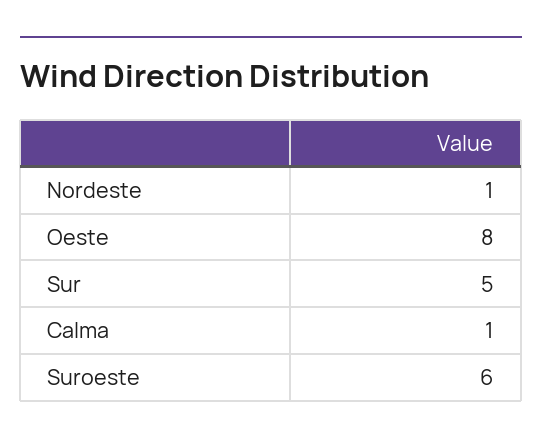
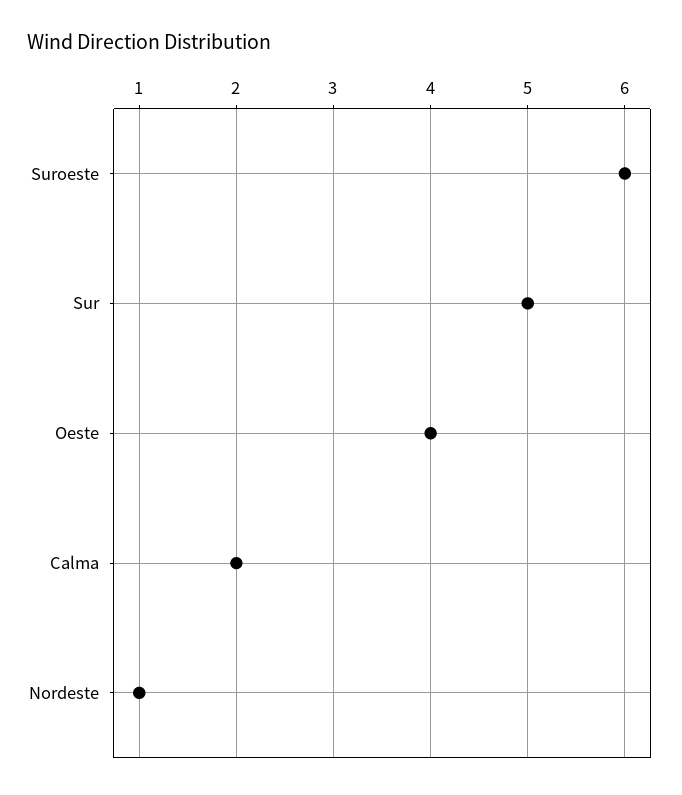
  {
    "Nordeste": 1,
-   "Oeste": 8,
+   "Oeste": 4,
    "Sur": 5,
-   "Calma": 1,
+   "Calma": 2,
    "Suroeste": 6
  }

